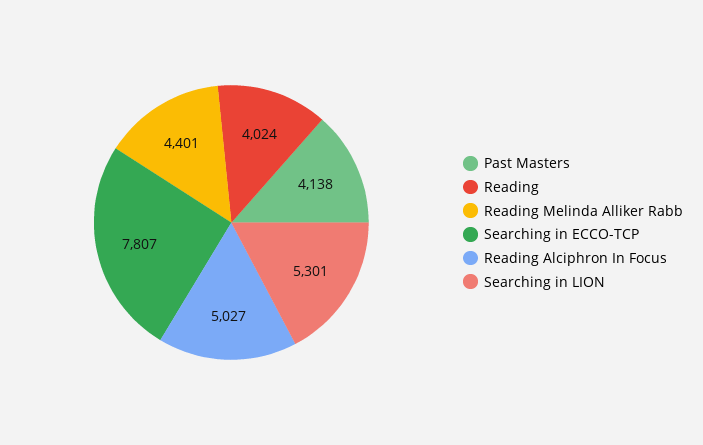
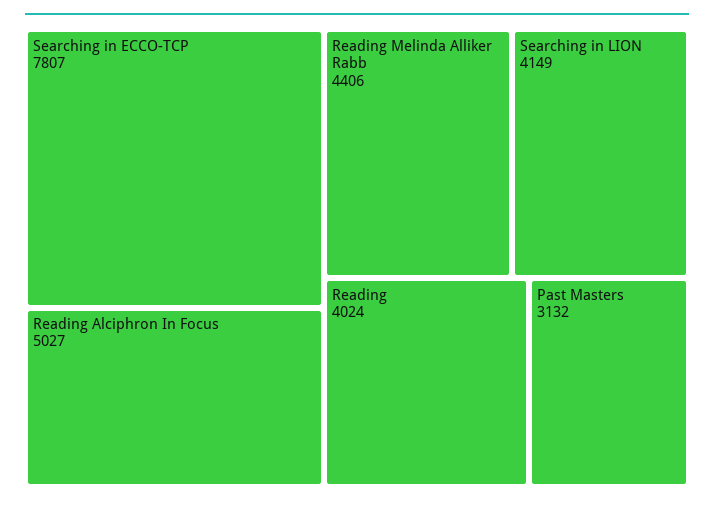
  {
-   "Past Masters": 4138,
+   "Past Masters": 3132,
    "Reading": 4024,
-   "Reading Melinda Alliker Rabb": 4401,
+   "Reading Melinda Alliker Rabb": 4406,
    "Searching in ECCO-TCP": 7807,
    "Reading Alciphron In Focus": 5027,
-   "Searching in LION": 5301
+   "Searching in LION": 4149
  }

